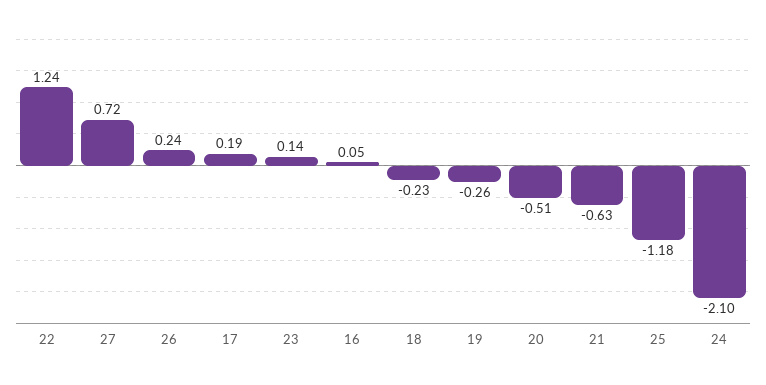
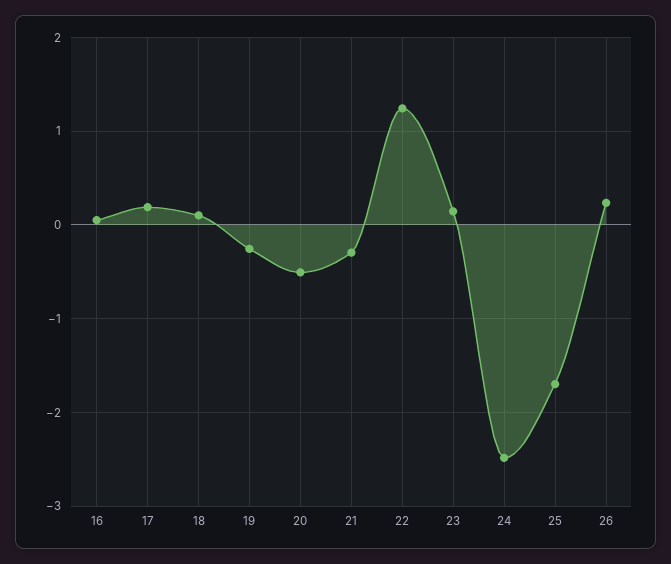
  {
    "22": 1.24,
-   "27": 0.72,
    "26": 0.24,
    "17": 0.19,
    "23": 0.14,
    "16": 0.05,
-   "18": -0.23,
+   "18": 0.1,
    "19": -0.26,
    "20": -0.51,
-   "21": -0.63,
+   "21": -0.3,
-   "25": -1.18,
+   "25": -1.7,
-   "24": -2.1
+   "24": -2.5
  }

